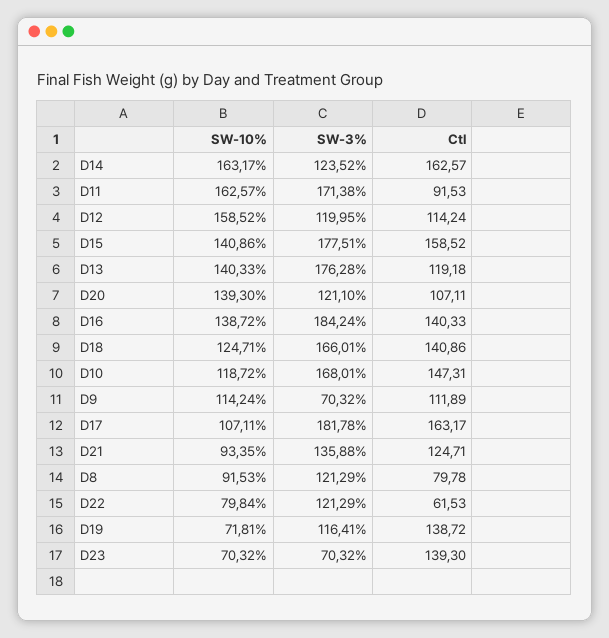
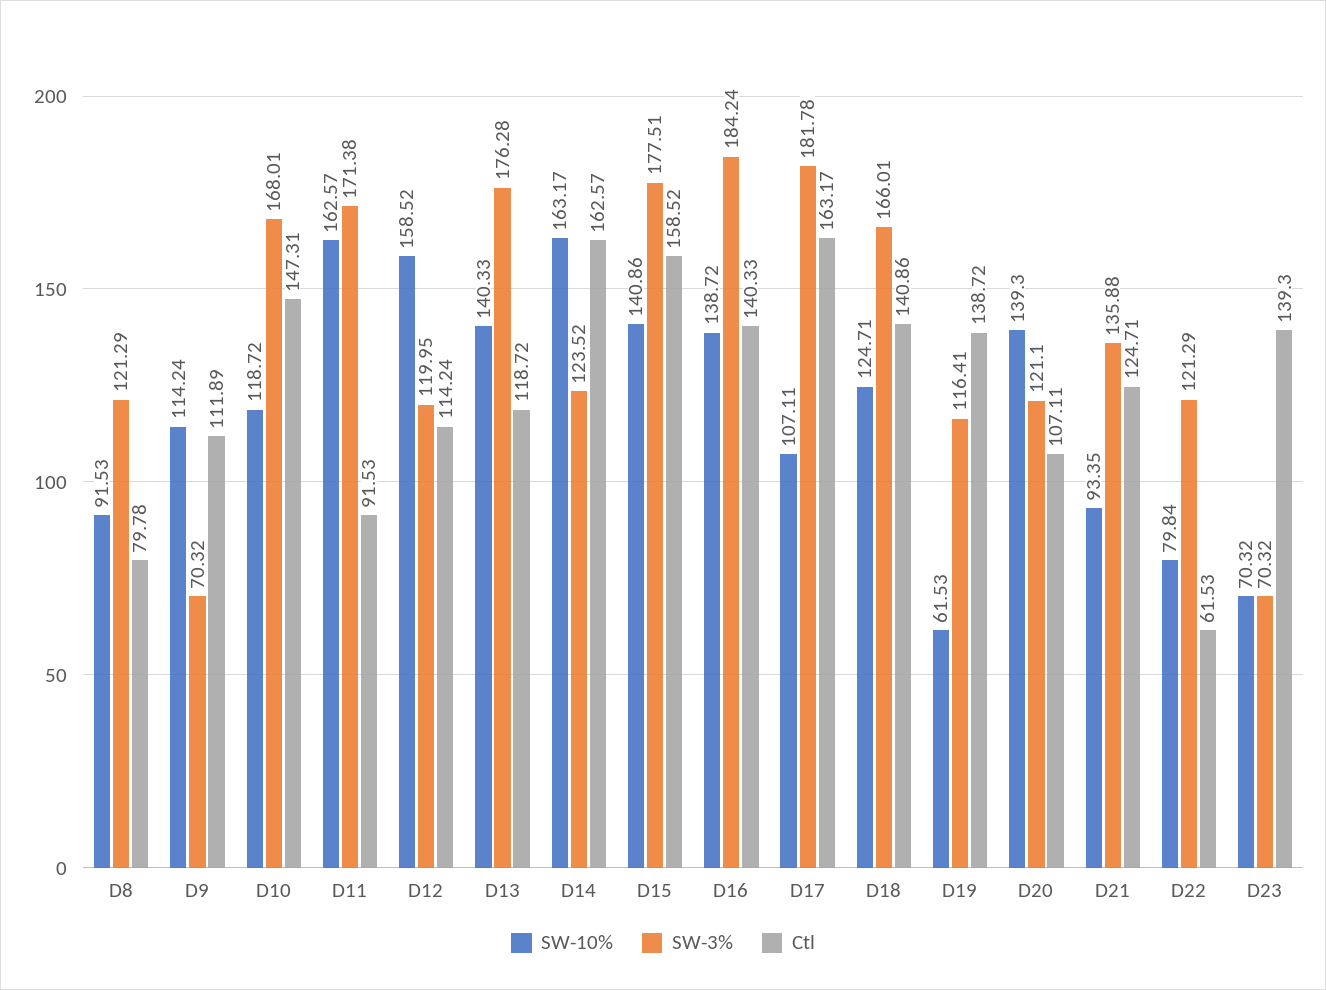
  {
    "SW-10%": {
      "D14": 163.17,
      "D11": 162.57,
      "D12": 158.52,
      "D15": 140.86,
      "D13": 140.33,
      "D20": 139.3,
      "D16": 138.72,
      "D18": 124.71,
      "D10": 118.72,
      "D9": 114.24,
      "D17": 107.11,
      "D21": 93.35,
      "D8": 91.53,
      "D22": 79.84,
-     "D19": 71.81,
+     "D19": 61.53,
      "D23": 70.32
    },
    "SW-3%": {
      "D14": 123.52,
      "D11": 171.38,
      "D12": 119.95,
      "D15": 177.51,
      "D13": 176.28,
      "D20": 121.1,
      "D16": 184.24,
      "D18": 166.01,
      "D10": 168.01,
      "D9": 70.32,
      "D17": 181.78,
      "D21": 135.88,
      "D8": 121.29,
      "D22": 121.29,
      "D19": 116.41,
      "D23": 70.32
    },
    "Ctl": {
      "D14": 162.57,
      "D11": 91.53,
      "D12": 114.24,
      "D15": 158.52,
-     "D13": 119.18,
+     "D13": 118.72,
      "D20": 107.11,
      "D16": 140.33,
      "D18": 140.86,
      "D10": 147.31,
      "D9": 111.89,
      "D17": 163.17,
      "D21": 124.71,
      "D8": 79.78,
      "D22": 61.53,
      "D19": 138.72,
      "D23": 139.3
    }
  }

